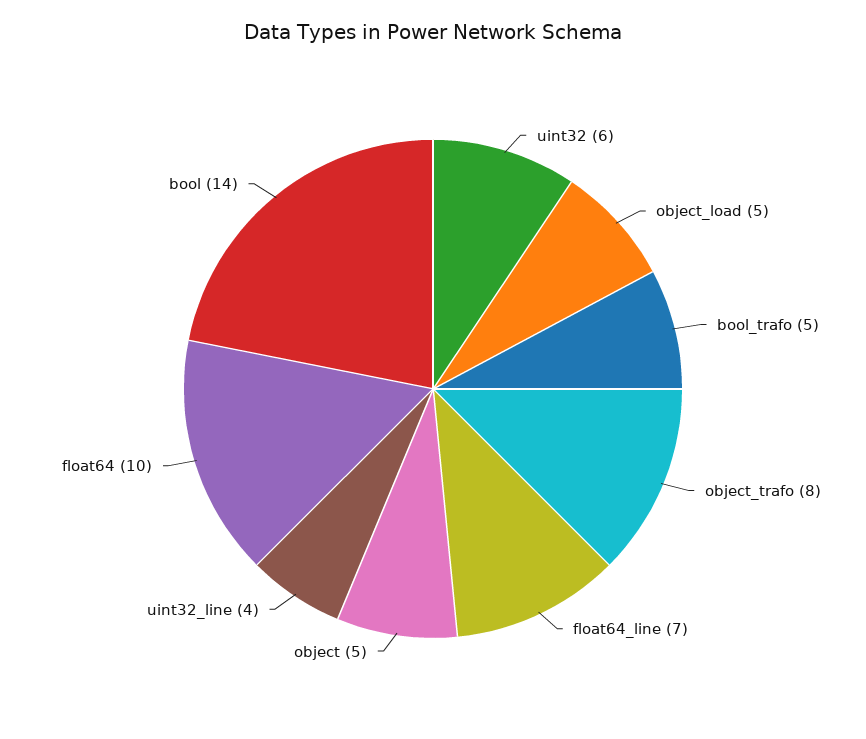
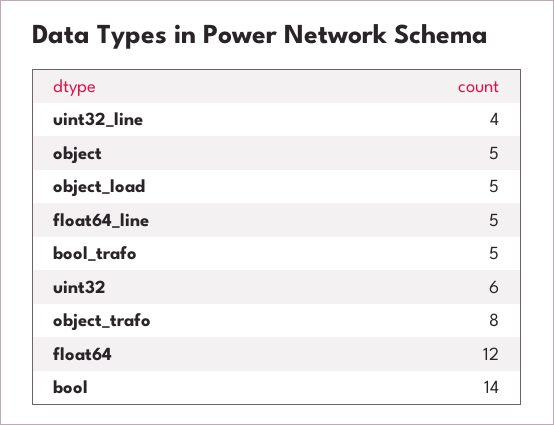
  {
    "uint32": 6,
    "object_load": 5,
    "bool_trafo": 5,
    "object_trafo": 8,
-   "float64_line": 7,
+   "float64_line": 5,
    "object": 5,
    "uint32_line": 4,
-   "float64": 10,
+   "float64": 12,
    "bool": 14
  }

